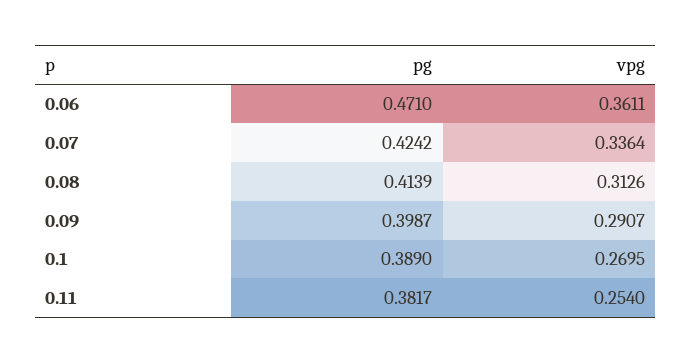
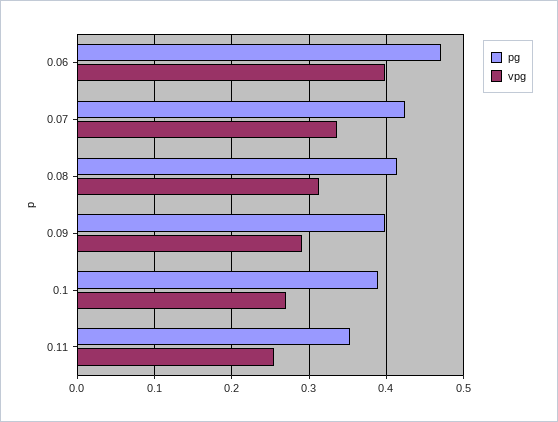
  {
    "pg": {
      "0.06": 0.471,
      "0.07": 0.4242,
      "0.08": 0.4139,
      "0.09": 0.3987,
      "0.1": 0.389,
-     "0.11": 0.3817
+     "0.11": 0.35
    },
    "vpg": {
-     "0.06": 0.3611,
+     "0.06": 0.4,
      "0.07": 0.3364,
      "0.08": 0.3126,
      "0.09": 0.2907,
      "0.1": 0.2695,
      "0.11": 0.254
    }
  }

